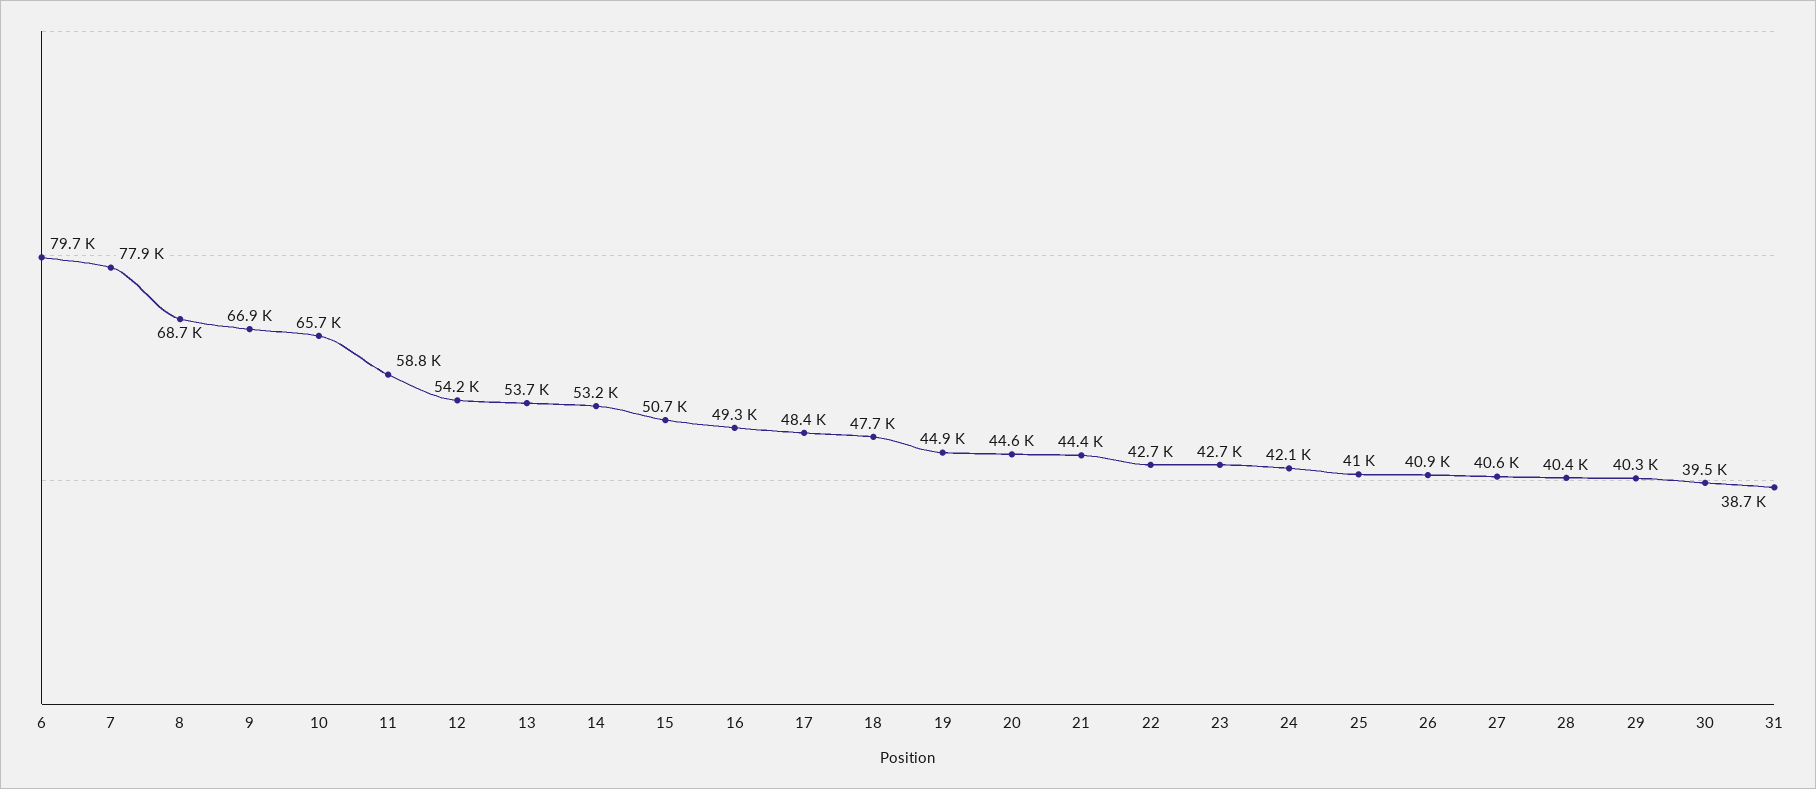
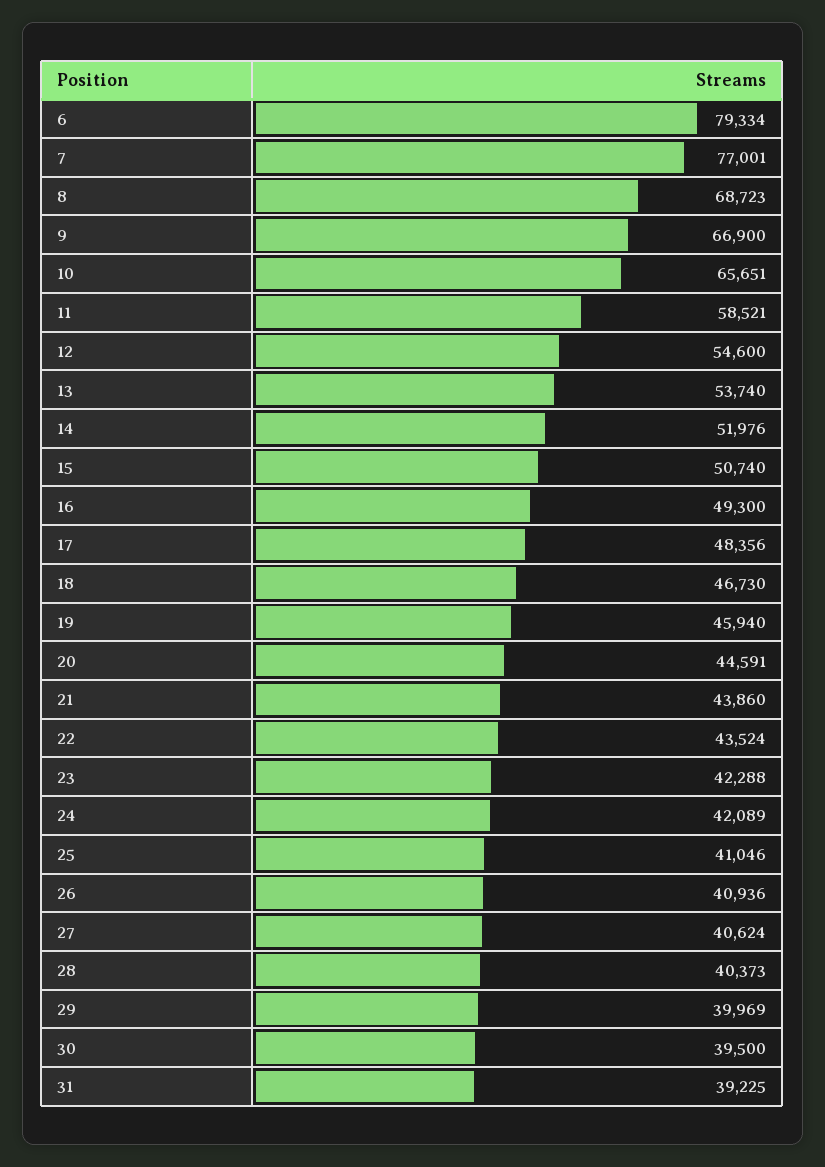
  {
-   "6": 79700,
+   "6": 79334,
-   "7": 77900,
+   "7": 77001,
    "8": 68723,
    "9": 66900,
    "10": 65651,
-   "11": 58800,
+   "11": 58521,
-   "12": 54200,
+   "12": 54600,
    "13": 53740,
-   "14": 53200,
+   "14": 51976,
    "15": 50740,
    "16": 49300,
    "17": 48356,
-   "18": 47700,
+   "18": 46730,
-   "19": 44900,
+   "19": 45940,
    "20": 44591,
-   "21": 44400,
+   "21": 43860,
-   "22": 42700,
+   "22": 43524,
-   "23": 42700,
+   "23": 42288,
    "24": 42089,
    "25": 41046,
    "26": 40936,
    "27": 40624,
    "28": 40373,
-   "29": 40300,
+   "29": 39969,
    "30": 39500,
-   "31": 38700
+   "31": 39225
  }

